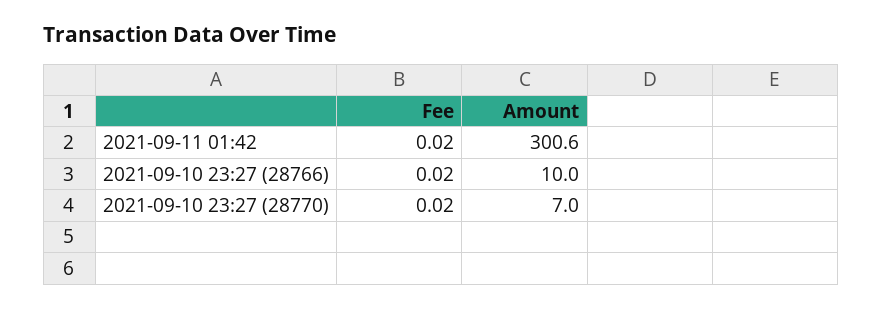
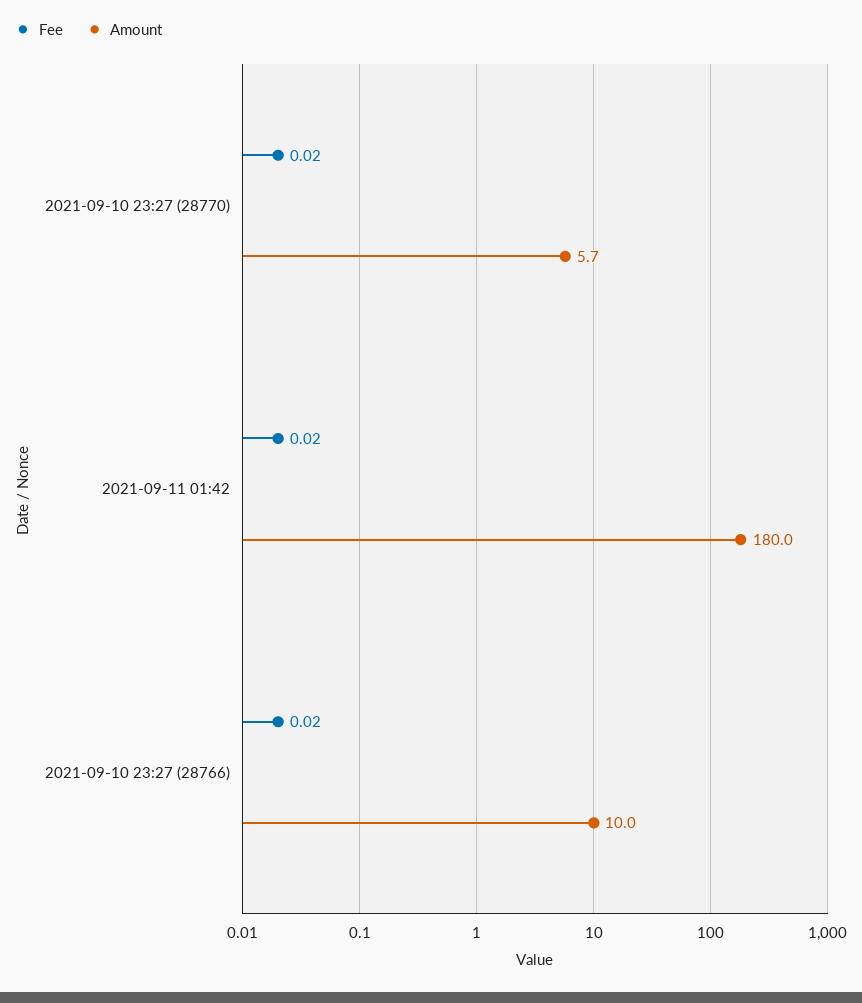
  {
    "Fee": {
      "2021-09-11 01:42": 0.02,
      "2021-09-10 23:27 (28766)": 0.02,
      "2021-09-10 23:27 (28770)": 0.02
    },
    "Amount": {
-     "2021-09-11 01:42": 300.6,
+     "2021-09-11 01:42": 180,
      "2021-09-10 23:27 (28766)": 10,
-     "2021-09-10 23:27 (28770)": 7
+     "2021-09-10 23:27 (28770)": 5.7
    }
  }

